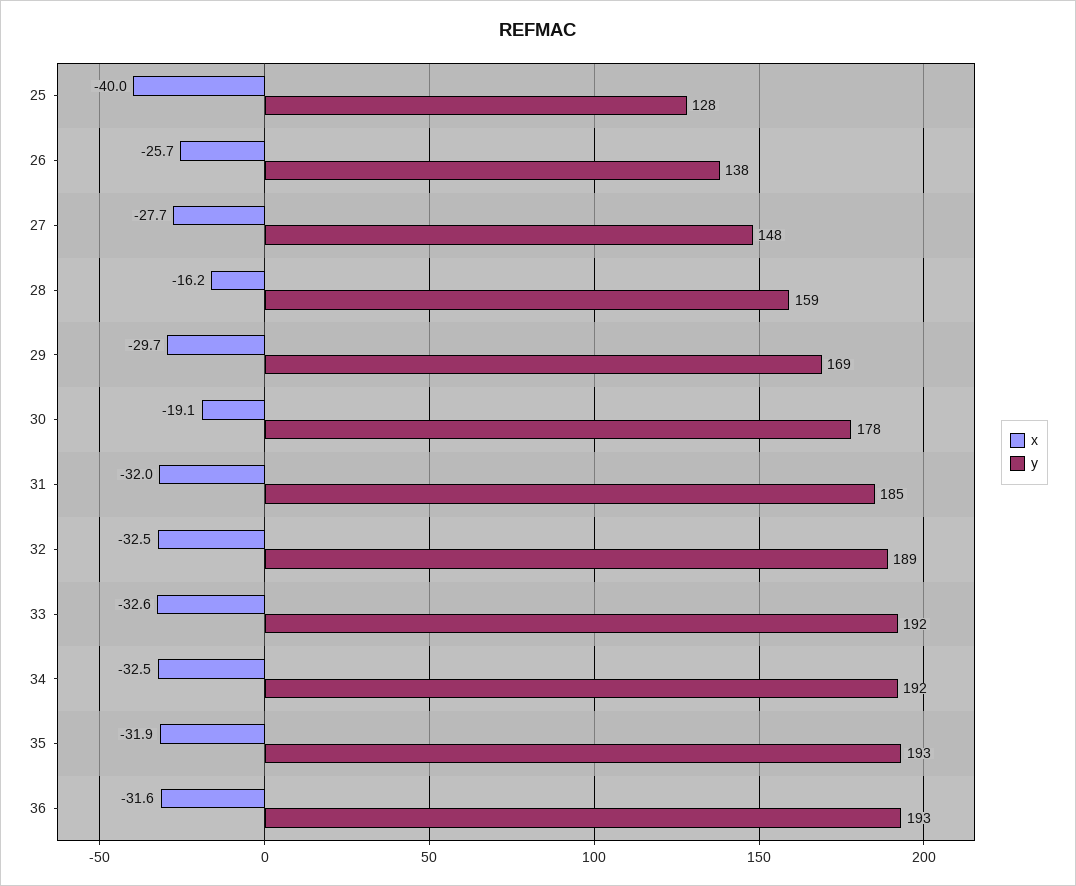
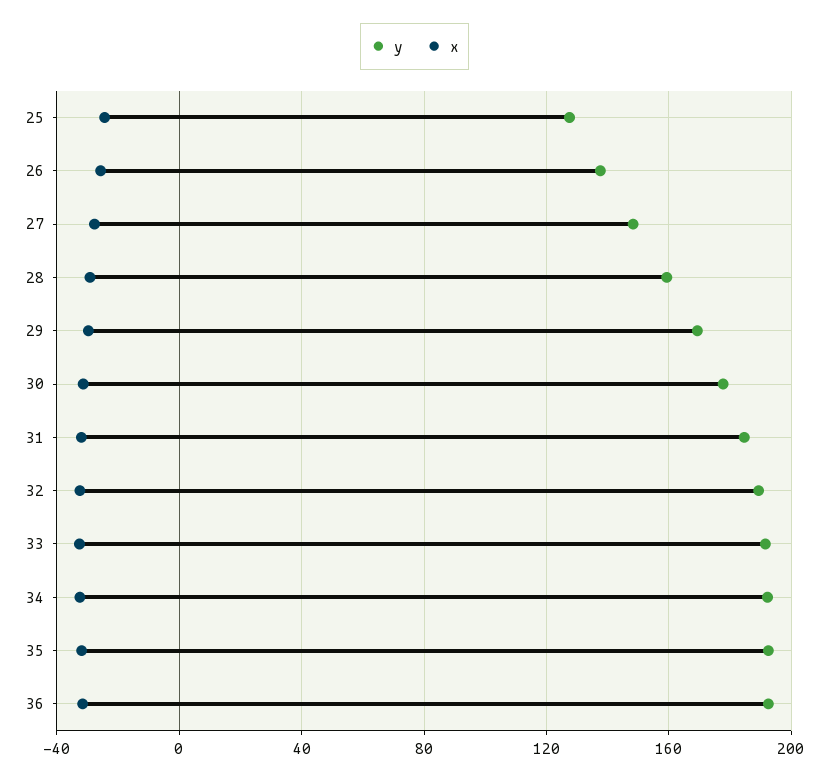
  {
    "x": {
-     "25": -40,
+     "25": -25,
      "26": -25.7,
      "27": -27.7,
-     "28": -16.2,
+     "28": -30,
      "29": -29.7,
-     "30": -19.1,
+     "30": -30,
      "31": -32,
      "32": -32.5,
      "33": -32.6,
      "34": -32.5,
      "35": -31.9,
      "36": -31.6
    },
    "y": {
      "25": 128,
      "26": 138,
      "27": 148,
      "28": 159,
      "29": 169,
      "30": 178,
      "31": 185,
      "32": 189,
      "33": 192,
      "34": 192,
      "35": 193,
      "36": 193
    }
  }

